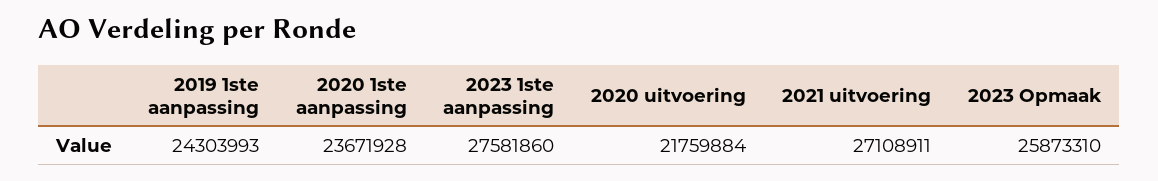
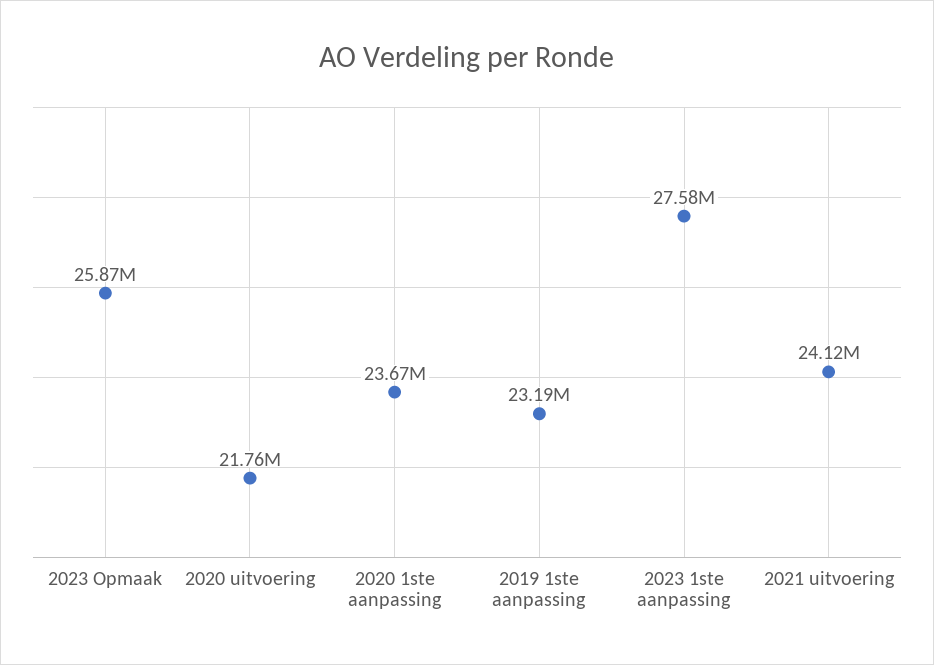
  {
-   "2019 1ste aanpassing": 24303993,
+   "2019 1ste aanpassing": 23190000,
    "2020 1ste aanpassing": 23671928,
    "2023 1ste aanpassing": 27581860,
    "2020 uitvoering": 21759884,
-   "2021 uitvoering": 27108911,
+   "2021 uitvoering": 24120000,
    "2023 Opmaak": 25873310
  }

